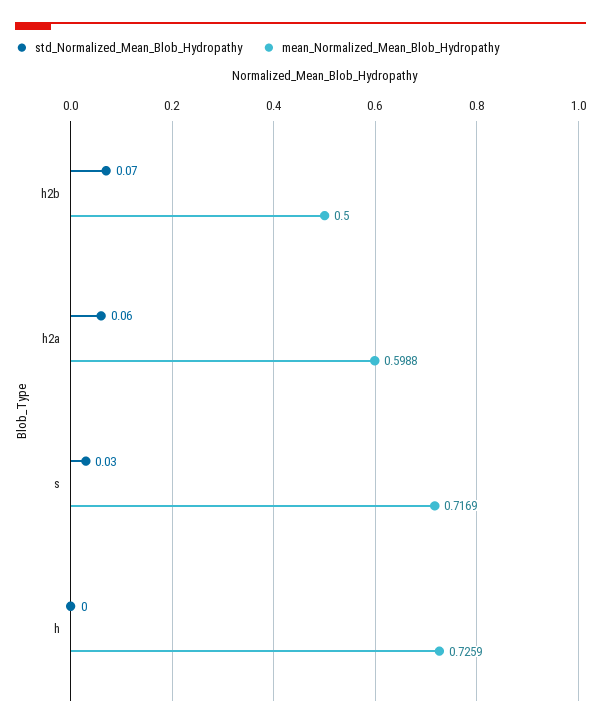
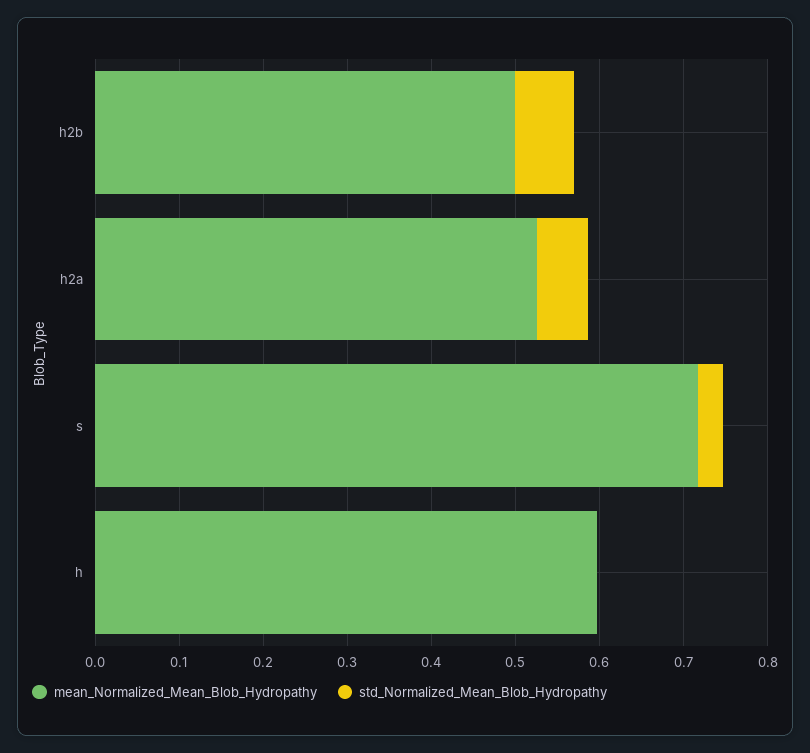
  {
    "std_Normalized_Mean_Blob_Hydropathy": {
      "h2b": 0.07,
      "h2a": 0.06,
      "s": 0.03,
      "h": 0
    },
    "mean_Normalized_Mean_Blob_Hydropathy": {
      "h2b": 0.5,
-     "h2a": 0.5988,
+     "h2a": 0.52,
      "s": 0.7169,
-     "h": 0.7259
+     "h": 0.6
    }
  }

